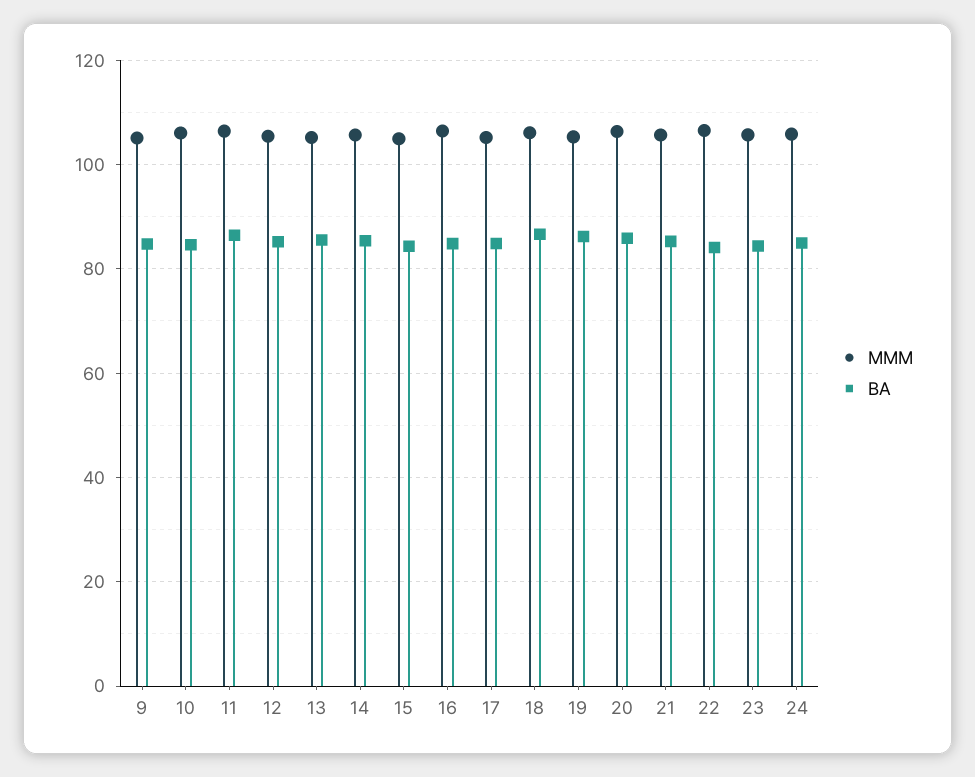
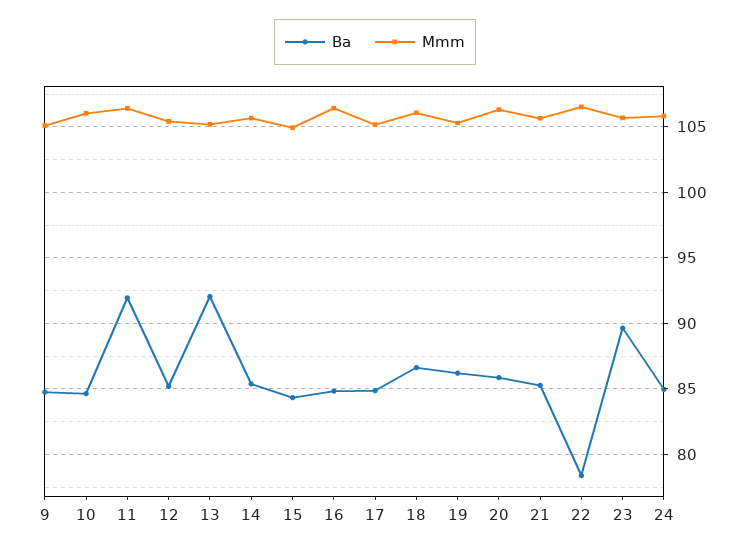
  {
    "MMM": {
      "9": 105,
      "10": 106,
      "11": 106.5,
      "12": 105.5,
      "13": 105,
      "14": 105.5,
      "15": 105,
      "16": 106.5,
      "17": 105,
      "18": 106,
      "19": 105.5,
      "20": 106.5,
      "21": 105.5,
      "22": 106.5,
      "23": 105.5,
      "24": 106
    },
    "BA": {
      "9": 85,
      "10": 84.5,
-     "11": 86,
+     "11": 92,
      "12": 85,
-     "13": 86,
+     "13": 92,
      "14": 85.5,
      "15": 84.5,
      "16": 85,
      "17": 85,
      "18": 86.5,
      "19": 86,
      "20": 86,
      "21": 85.5,
-     "22": 84,
+     "22": 78.5,
-     "23": 84,
+     "23": 89.5,
      "24": 85
    }
  }

